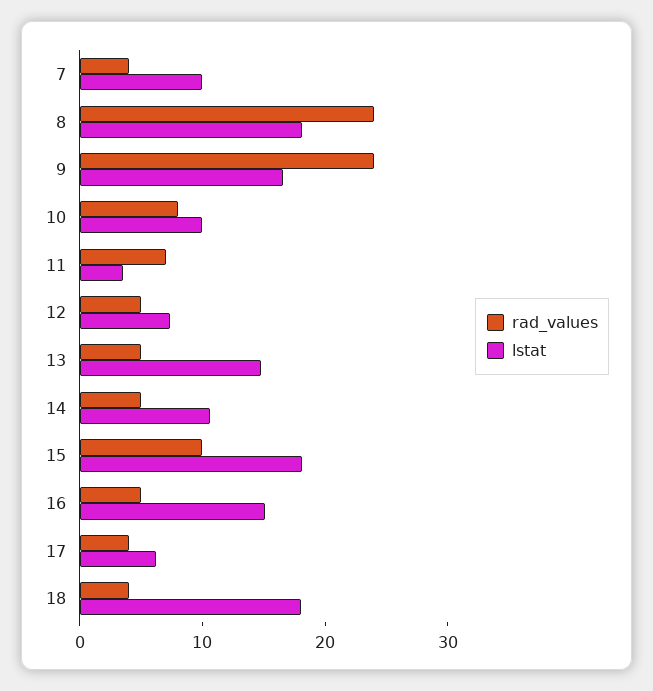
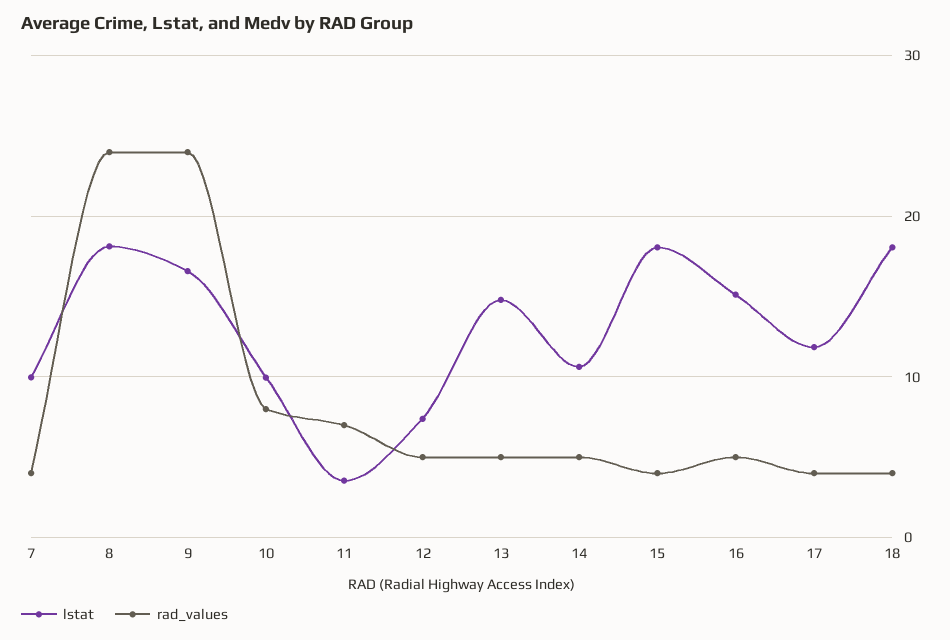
  {
    "rad_values": {
      "7": 4,
      "8": 24,
      "9": 24,
      "10": 8,
      "11": 7,
      "12": 5,
      "13": 5,
      "14": 5,
-     "15": 10,
+     "15": 4,
      "16": 5,
      "17": 4,
      "18": 4
    },
    "lstat": {
      "7": 10,
      "8": 18,
      "9": 17,
      "10": 10,
      "11": 4,
      "12": 7,
      "13": 15,
      "14": 11,
      "15": 18,
      "16": 15,
-     "17": 6,
+     "17": 12,
      "18": 18
    }
  }

